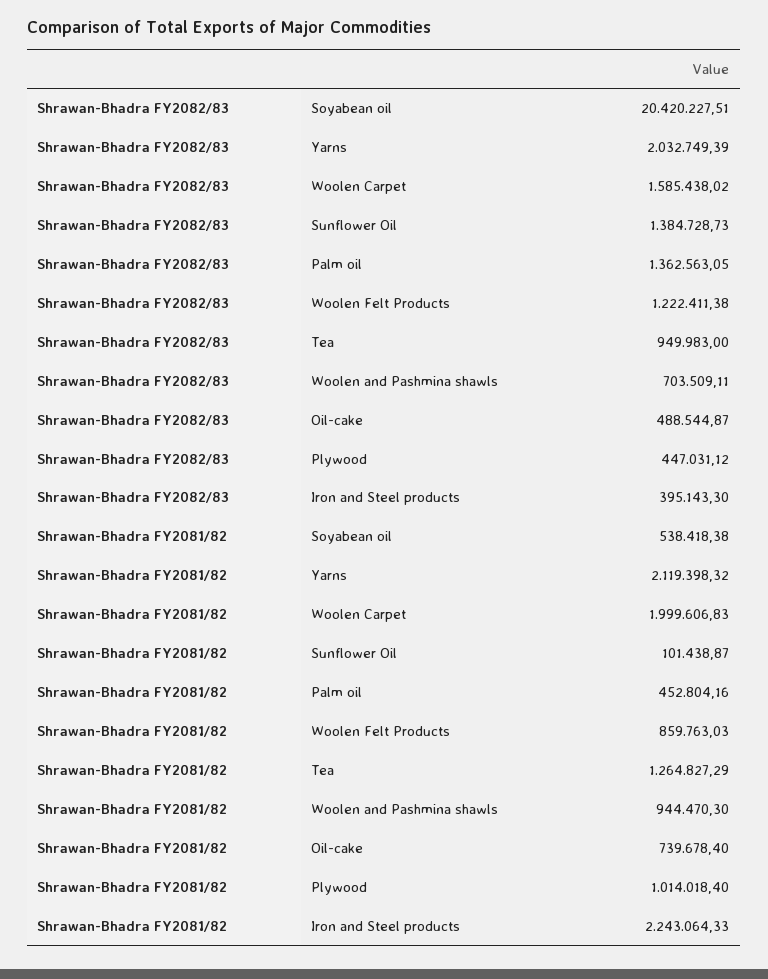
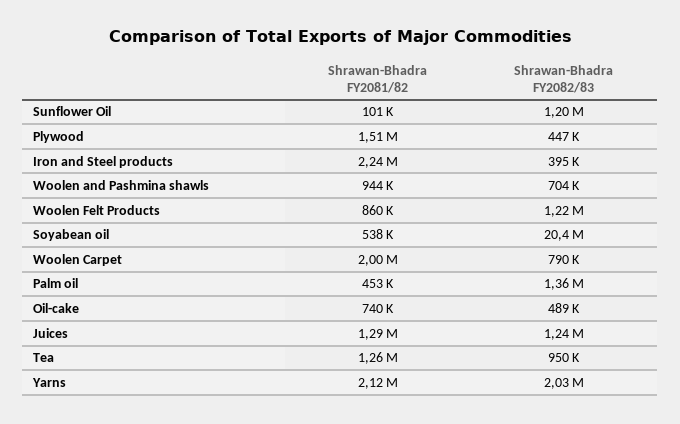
  {
    "Shrawan-Bhadra FY2082/83": {
      "Soyabean oil": 20420227.51,
      "Yarns": 2032749.39,
-     "Woolen Carpet": 1585438.02,
+     "Woolen Carpet": 790000,
-     "Sunflower Oil": 1384728.73,
+     "Sunflower Oil": 1200000,
      "Palm oil": 1362563.05,
      "Woolen Felt Products": 1222411.38,
      "Tea": 949983,
      "Woolen and Pashmina shawls": 703509.11,
      "Oil-cake": 488544.87,
      "Plywood": 447031.12,
-     "Iron and Steel products": 395143.3
+     "Iron and Steel products": 395143.3,
+     "Juices": 1240000
    },
    "Shrawan-Bhadra FY2081/82": {
      "Soyabean oil": 538418.38,
      "Yarns": 2119398.32,
      "Woolen Carpet": 1999606.83,
      "Sunflower Oil": 101438.87,
      "Palm oil": 452804.16,
      "Woolen Felt Products": 859763.03,
      "Tea": 1264827.29,
      "Woolen and Pashmina shawls": 944470.3,
      "Oil-cake": 739678.4,
-     "Plywood": 1014018.4,
+     "Plywood": 1510000,
-     "Iron and Steel products": 2243064.33
+     "Iron and Steel products": 2243064.33,
+     "Juices": 1290000
    }
  }

